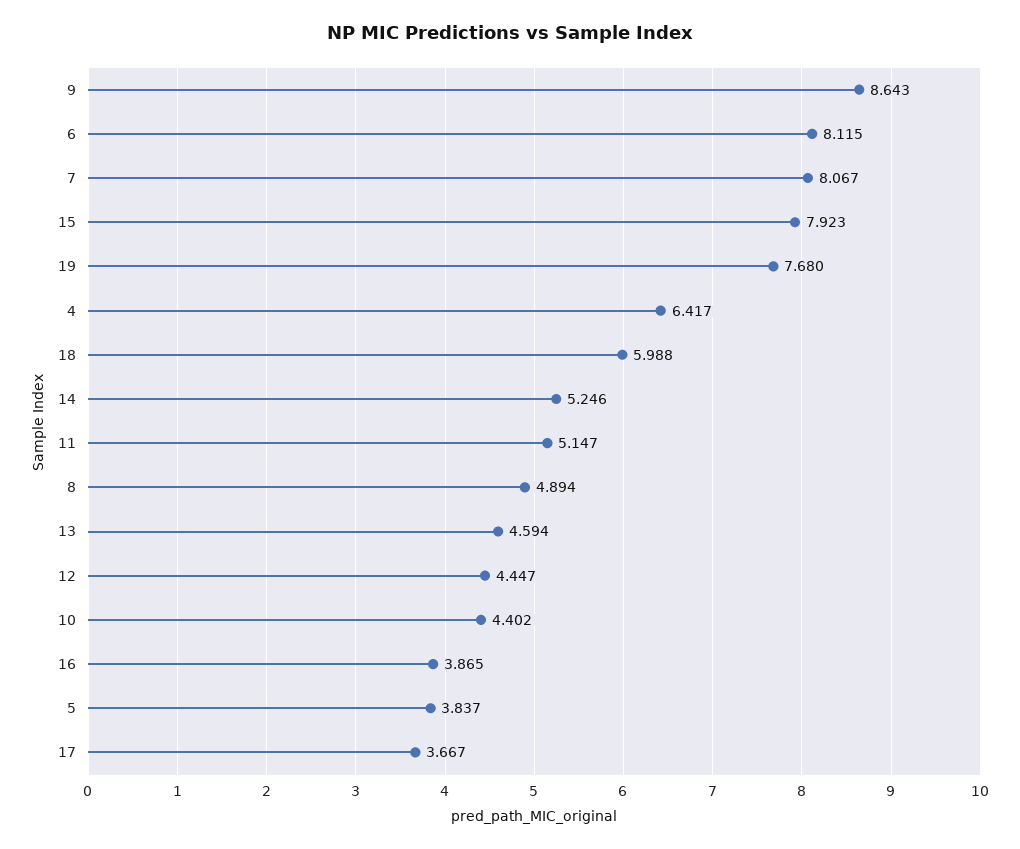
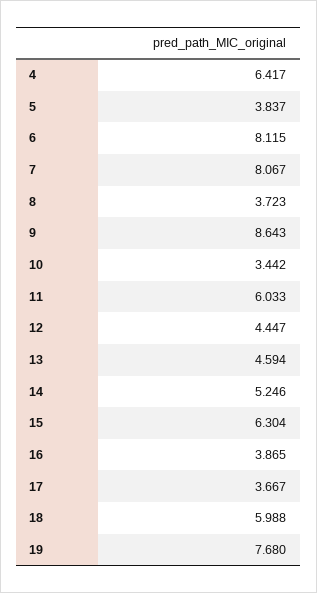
  {
    "9": 8.643,
    "6": 8.115,
    "7": 8.067,
-   "15": 7.923,
+   "15": 6.304,
    "19": 7.68,
    "4": 6.417,
    "18": 5.988,
    "14": 5.246,
-   "11": 5.147,
+   "11": 6.033,
-   "8": 4.894,
+   "8": 3.723,
    "13": 4.594,
    "12": 4.447,
-   "10": 4.402,
+   "10": 3.442,
    "16": 3.865,
    "5": 3.837,
    "17": 3.667
  }

